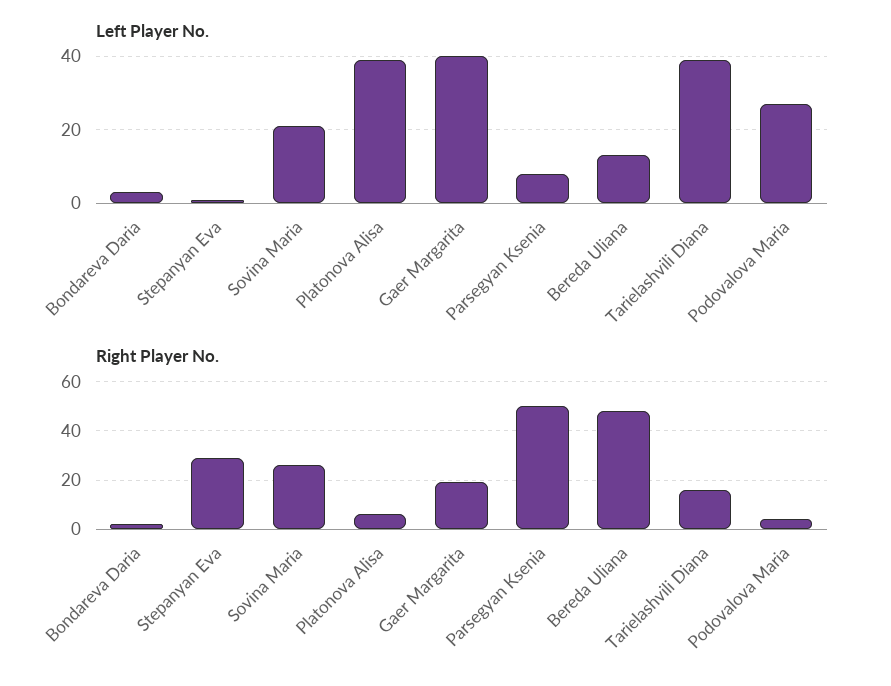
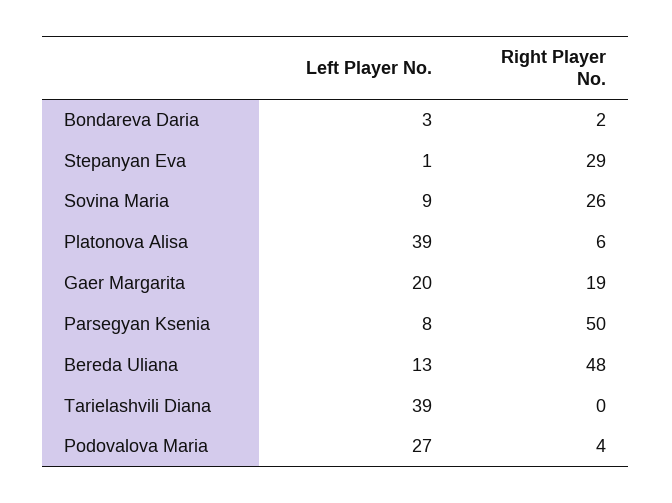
  {
    "Left Player No.": {
      "Bondareva Daria": 3,
      "Stepanyan Eva": 1,
-     "Sovina Maria": 20,
+     "Sovina Maria": 9,
      "Platonova Alisa": 39,
-     "Gaer Margarita": 40,
+     "Gaer Margarita": 20,
      "Parsegyan Ksenia": 8,
      "Bereda Uliana": 13,
      "Tarielashvili Diana": 39,
      "Podovalova Maria": 27
    },
    "Right Player No.": {
      "Bondareva Daria": 2,
      "Stepanyan Eva": 29,
      "Sovina Maria": 26,
      "Platonova Alisa": 6,
      "Gaer Margarita": 19,
      "Parsegyan Ksenia": 50,
      "Bereda Uliana": 48,
-     "Tarielashvili Diana": 15,
+     "Tarielashvili Diana": 0,
      "Podovalova Maria": 4
    }
  }

